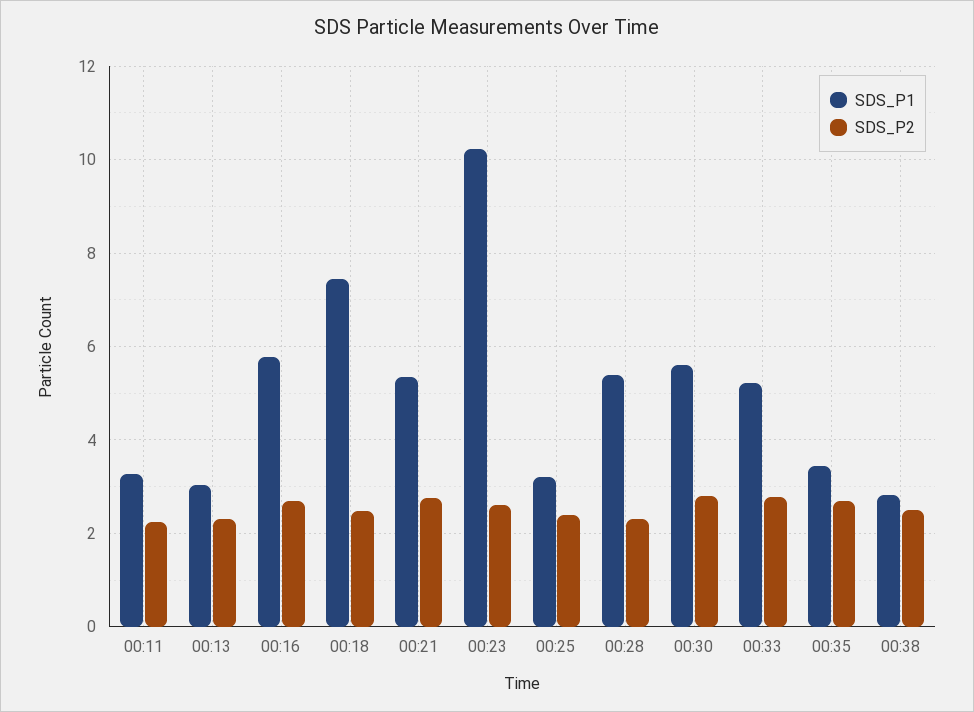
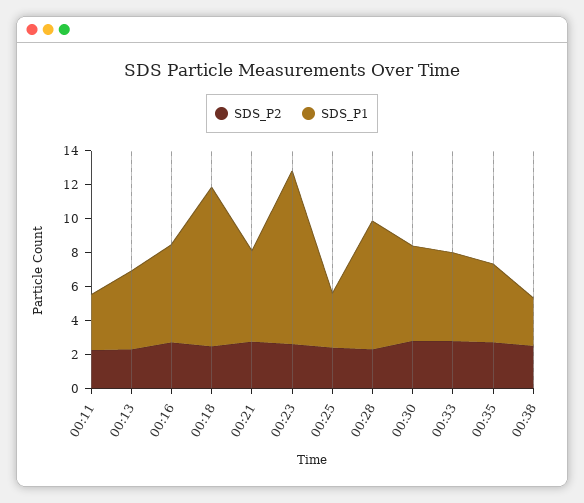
  {
    "SDS_P1": {
      "00:11": 3.2,
-     "00:13": 3,
+     "00:13": 4.5,
      "00:16": 5.8,
-     "00:18": 7.4,
+     "00:18": 9.5,
      "00:21": 5.4,
      "00:23": 10.2,
      "00:25": 3.2,
-     "00:28": 5.4,
+     "00:28": 7.5,
      "00:30": 5.6,
      "00:33": 5.2,
-     "00:35": 3.4,
+     "00:35": 4.5,
      "00:38": 2.8
    },
    "SDS_P2": {
      "00:11": 2.2,
      "00:13": 2.4,
      "00:16": 2.8,
      "00:18": 2.4,
      "00:21": 2.8,
      "00:23": 2.6,
      "00:25": 2.4,
      "00:28": 2.4,
      "00:30": 2.8,
      "00:33": 2.8,
      "00:35": 2.8,
      "00:38": 2.6
    }
  }

